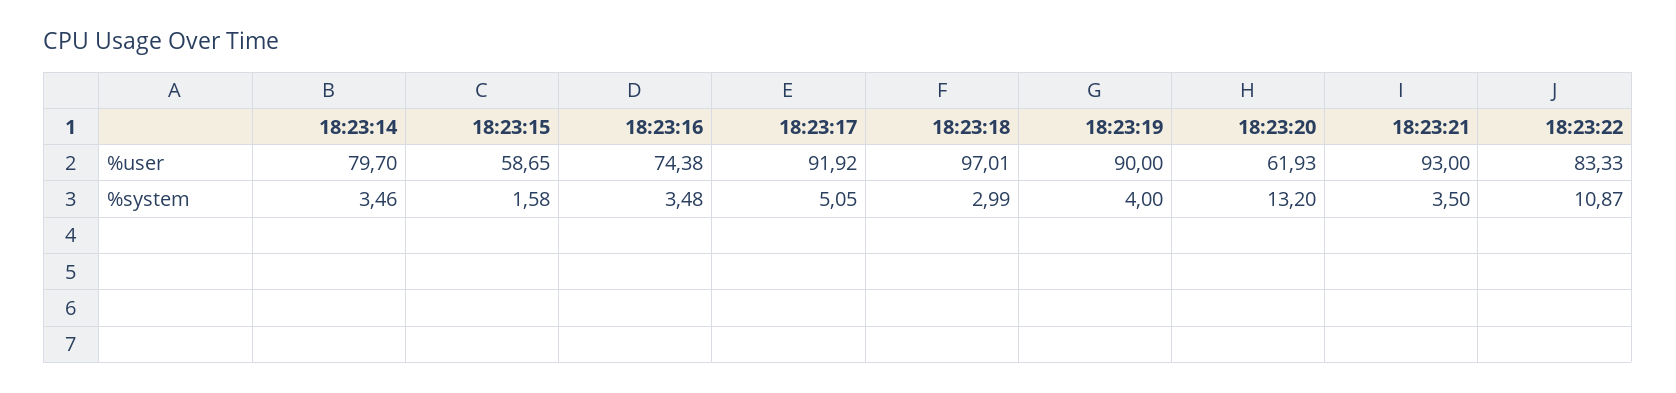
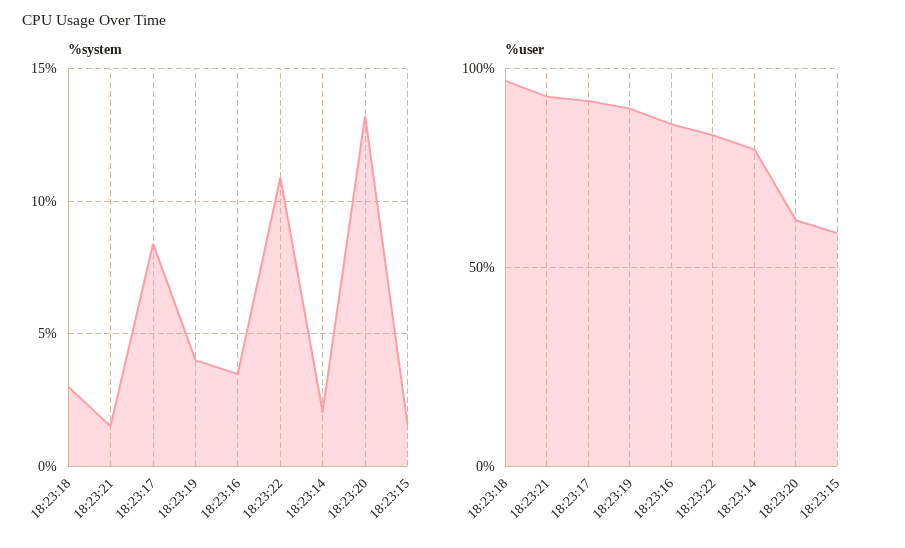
  {
    "%user": {
      "18:23:14": 79.7,
      "18:23:15": 58.65,
-     "18:23:16": 74.38,
+     "18:23:16": 85,
      "18:23:17": 91.92,
      "18:23:18": 97.01,
      "18:23:19": 90,
      "18:23:20": 61.93,
      "18:23:21": 93,
      "18:23:22": 83.33
    },
    "%system": {
-     "18:23:14": 3.46,
+     "18:23:14": 2,
      "18:23:15": 1.58,
      "18:23:16": 3.48,
-     "18:23:17": 5.05,
+     "18:23:17": 8.5,
      "18:23:18": 2.99,
      "18:23:19": 4,
      "18:23:20": 13.2,
-     "18:23:21": 3.5,
+     "18:23:21": 1.5,
      "18:23:22": 10.87
    }
  }

